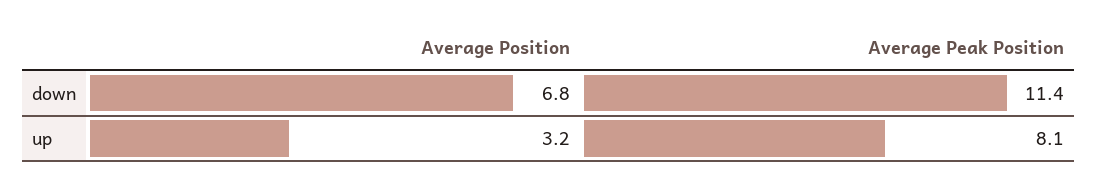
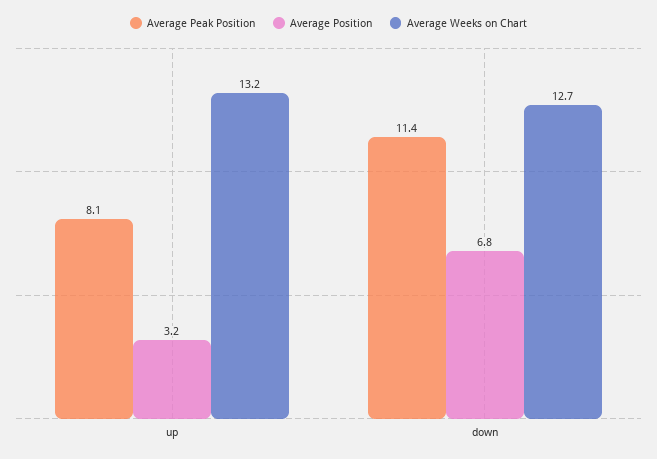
  {
    "Average Position": {
      "down": 6.8,
      "up": 3.2
    },
    "Average Peak Position": {
      "down": 11.4,
      "up": 8.1
-   }
+   },
+   "Average Weeks on Chart": {
+     "up": 13.2,
+     "down": 12.7
+   }
  }

